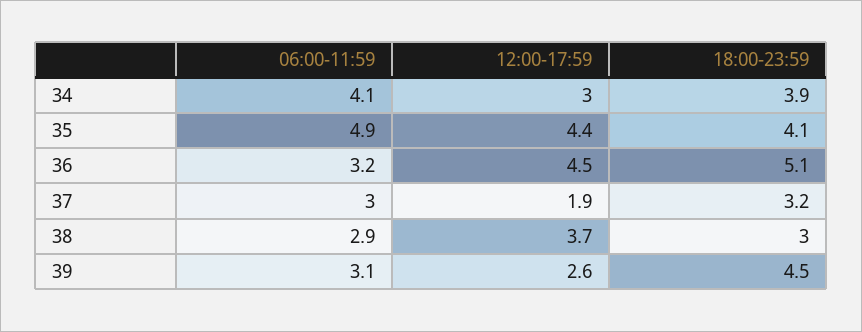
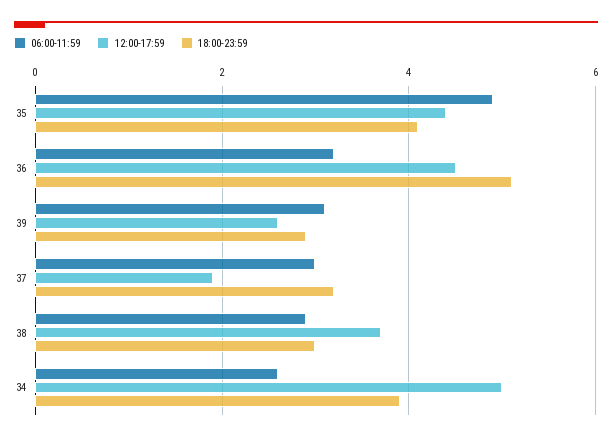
  {
    "06:00-11:59": {
-     "34": 4.1,
+     "34": 2.5,
      "35": 4.9,
      "36": 3.2,
      "37": 3,
      "38": 2.9,
      "39": 3.1
    },
    "12:00-17:59": {
-     "34": 3,
+     "34": 5,
      "35": 4.4,
      "36": 4.5,
      "37": 1.9,
      "38": 3.7,
      "39": 2.6
    },
    "18:00-23:59": {
      "34": 3.9,
      "35": 4.1,
      "36": 5.1,
      "37": 3.2,
      "38": 3,
-     "39": 4.5
+     "39": 3
    }
  }

